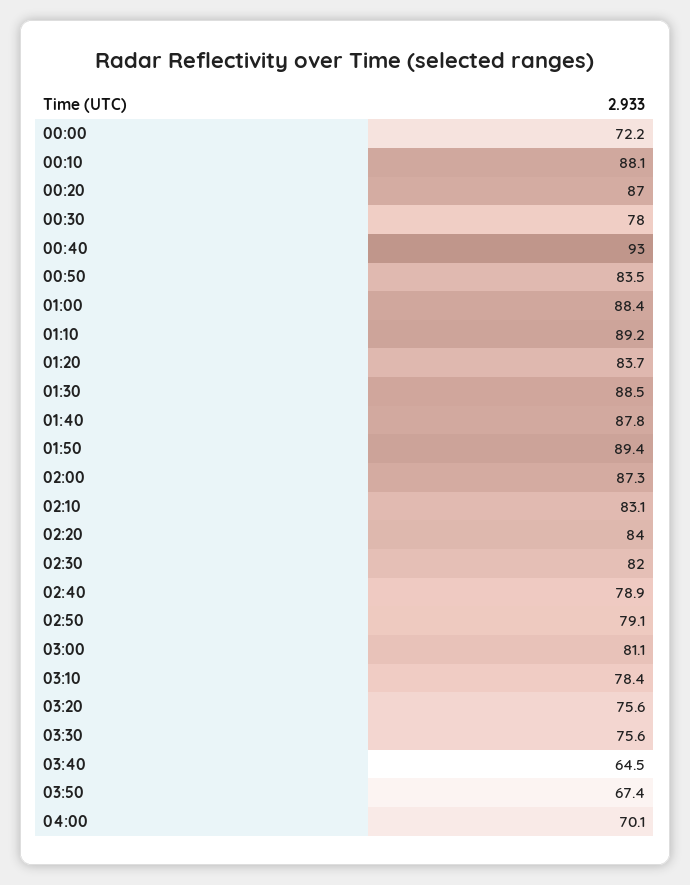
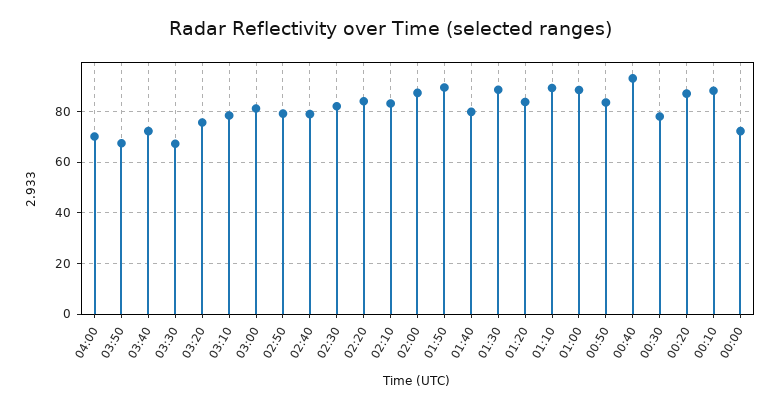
  {
    "00:00": 72.2,
    "00:10": 88.1,
    "00:20": 87,
    "00:30": 78,
    "00:40": 93,
    "00:50": 83.5,
    "01:00": 88.4,
    "01:10": 89.2,
    "01:20": 83.7,
    "01:30": 88.5,
-   "01:40": 87.8,
+   "01:40": 80,
    "01:50": 89.4,
    "02:00": 87.3,
    "02:10": 83.1,
    "02:20": 84,
    "02:30": 82,
    "02:40": 78.9,
    "02:50": 79.1,
    "03:00": 81.1,
    "03:10": 78.4,
    "03:20": 75.6,
-   "03:30": 75.6,
+   "03:30": 67.5,
-   "03:40": 64.5,
+   "03:40": 72.5,
    "03:50": 67.4,
    "04:00": 70.1
  }

